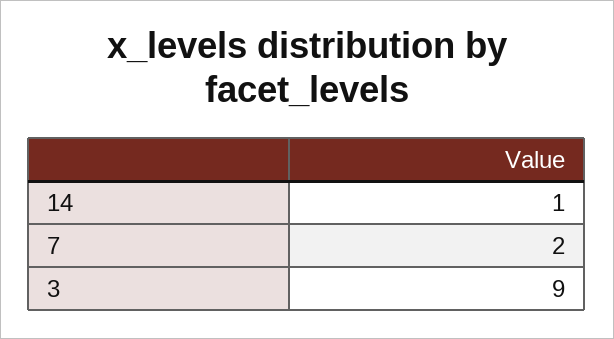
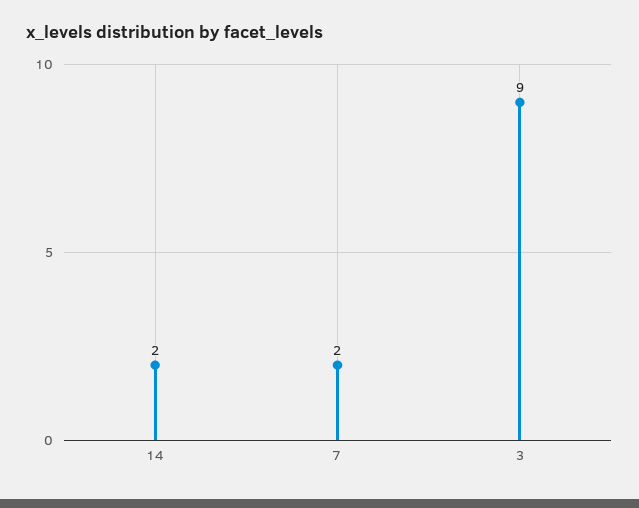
  {
-   "14": 1,
+   "14": 2,
    "7": 2,
    "3": 9
  }

